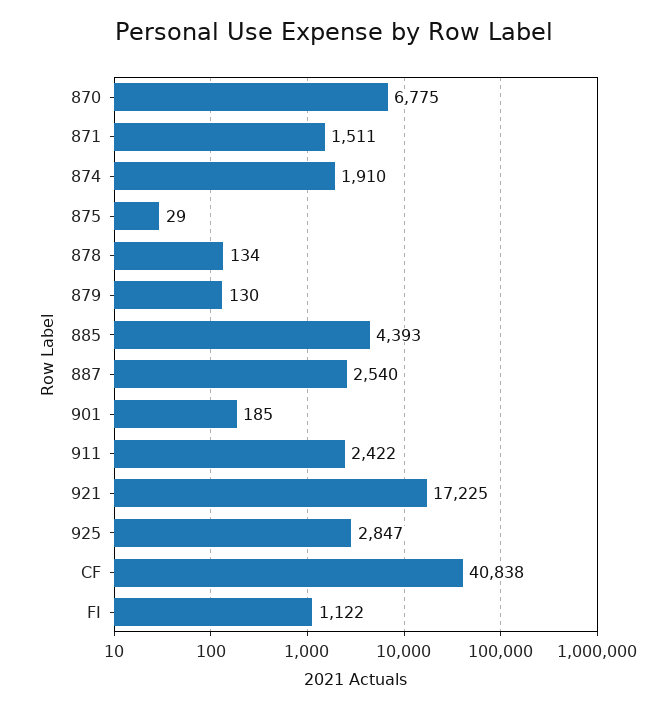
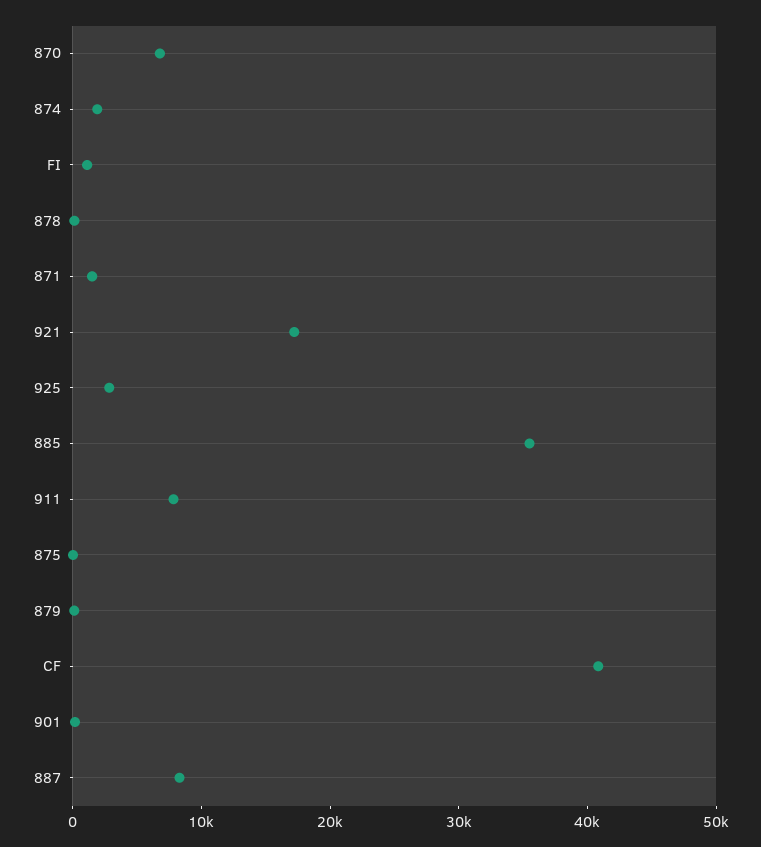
  {
    "870": 6775,
    "871": 1511,
    "874": 1910,
    "875": 29,
    "878": 134,
    "879": 130,
-   "885": 4393,
+   "885": 36000,
-   "887": 2540,
+   "887": 8000,
    "901": 185,
-   "911": 2422,
+   "911": 8000,
    "921": 17225,
    "925": 2847,
    "CF": 40838,
    "FI": 1122
  }

